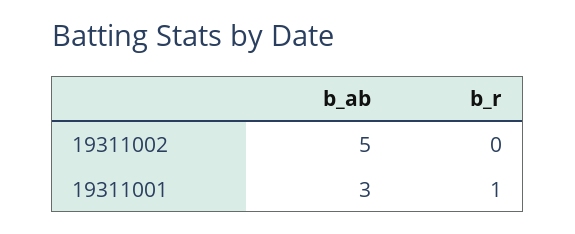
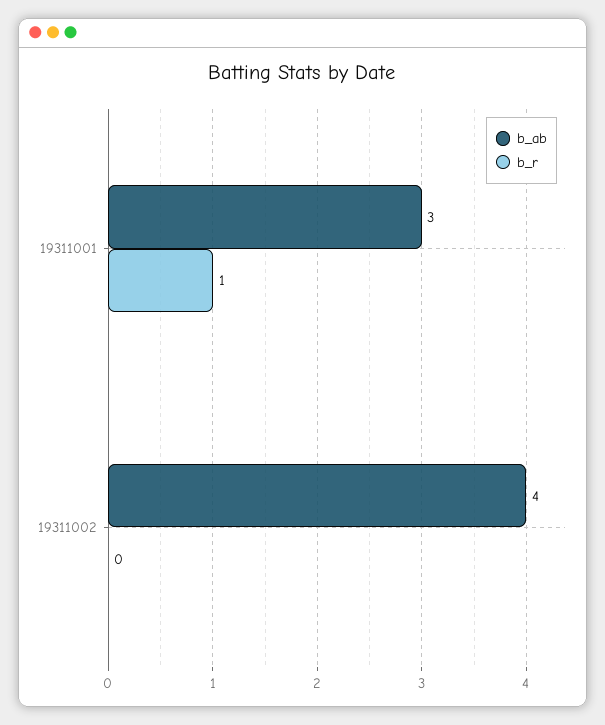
  {
    "b_ab": {
-     "19311002": 5,
+     "19311002": 4,
      "19311001": 3
    },
    "b_r": {
      "19311002": 0,
      "19311001": 1
    }
  }

